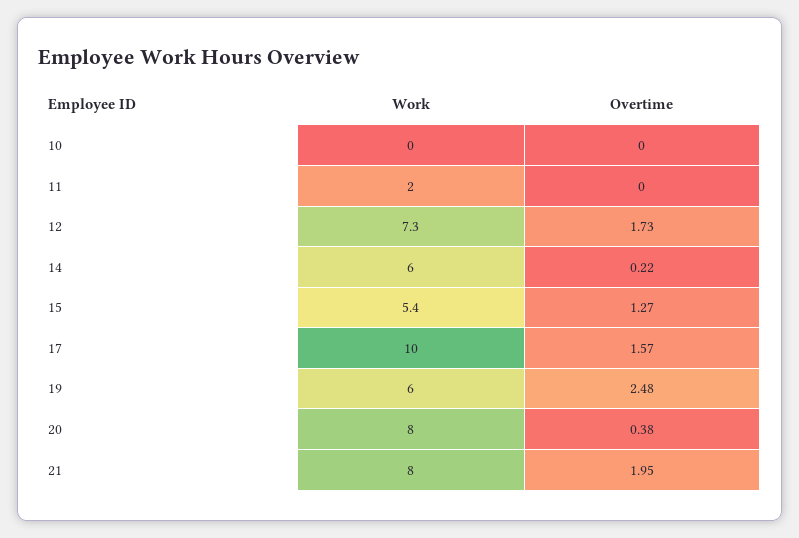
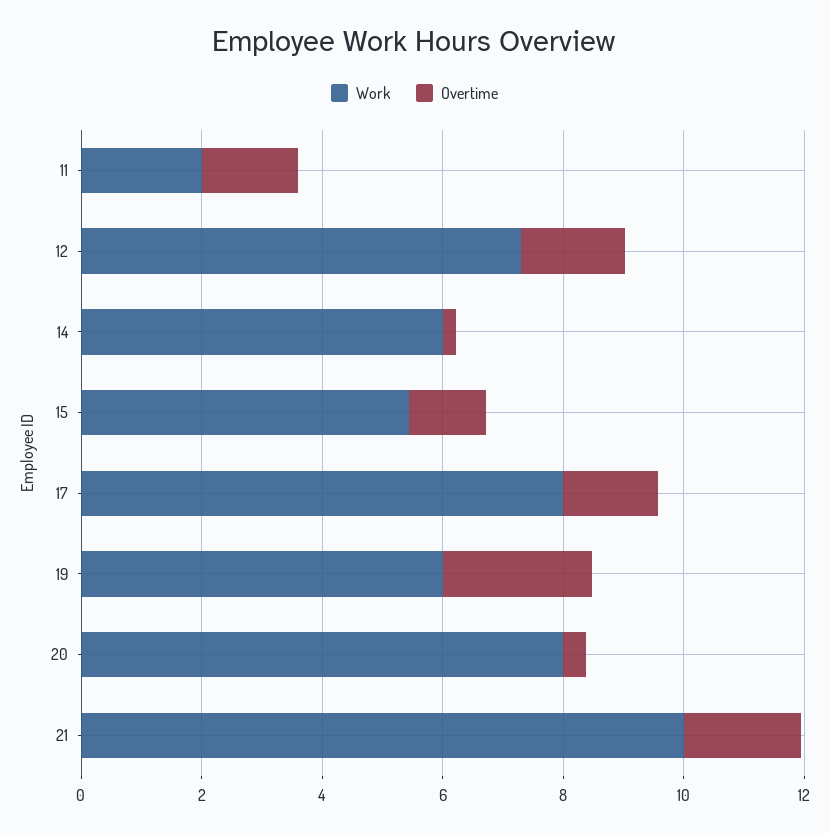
  {
    "Work": {
-     "10": 0,
      "11": 2,
      "12": 7.3,
      "14": 6,
      "15": 5.4,
-     "17": 10,
+     "17": 8,
      "19": 6,
      "20": 8,
-     "21": 8
+     "21": 10
    },
    "Overtime": {
-     "10": 0,
-     "11": 0,
+     "11": 1.5,
      "12": 1.73,
      "14": 0.22,
      "15": 1.27,
      "17": 1.57,
      "19": 2.48,
      "20": 0.38,
      "21": 1.95
    }
  }

